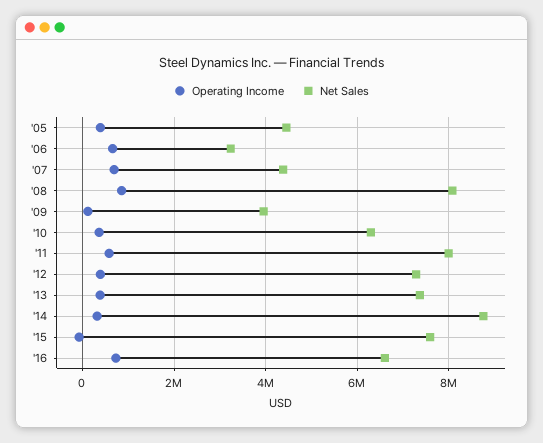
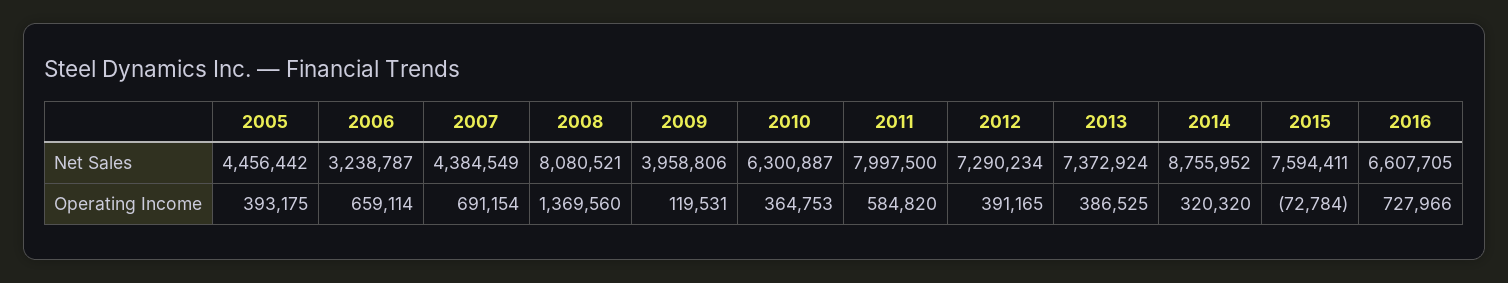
  {
    "Operating Income": {
      "'05": 393175,
      "'06": 659114,
      "'07": 691154,
-     "'08": 800000,
+     "'08": 1369560,
      "'09": 119531,
      "'10": 364753,
      "'11": 584820,
      "'12": 391165,
      "'13": 386525,
      "'14": 320320,
      "'15": -72784,
      "'16": 727966
    },
    "Net Sales": {
      "'05": 4456442,
      "'06": 3238787,
      "'07": 4384549,
      "'08": 8080521,
      "'09": 3958806,
      "'10": 6300887,
      "'11": 7997500,
      "'12": 7290234,
      "'13": 7372924,
      "'14": 8755952,
      "'15": 7594411,
      "'16": 6607705
    }
  }

